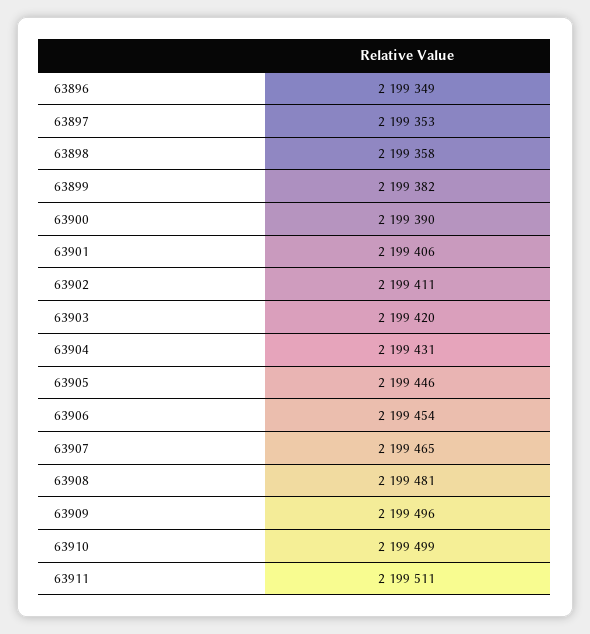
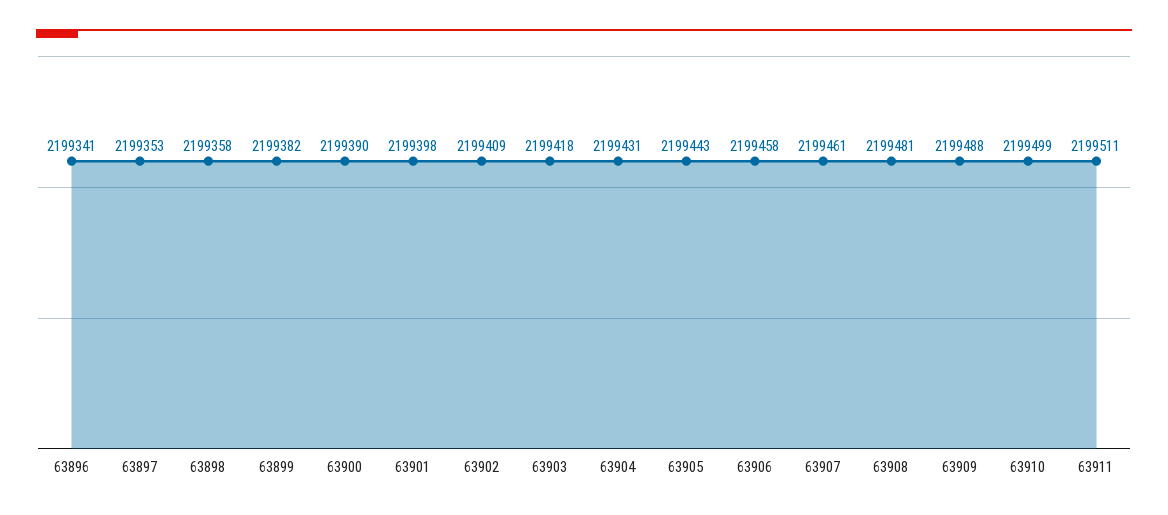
  {
-   "63896": 2199349,
+   "63896": 2199341,
    "63897": 2199353,
    "63898": 2199358,
    "63899": 2199382,
    "63900": 2199390,
-   "63901": 2199406,
+   "63901": 2199398,
-   "63902": 2199411,
+   "63902": 2199409,
-   "63903": 2199420,
+   "63903": 2199418,
    "63904": 2199431,
-   "63905": 2199446,
+   "63905": 2199443,
-   "63906": 2199454,
+   "63906": 2199458,
-   "63907": 2199465,
+   "63907": 2199461,
    "63908": 2199481,
-   "63909": 2199496,
+   "63909": 2199488,
    "63910": 2199499,
    "63911": 2199511
  }

